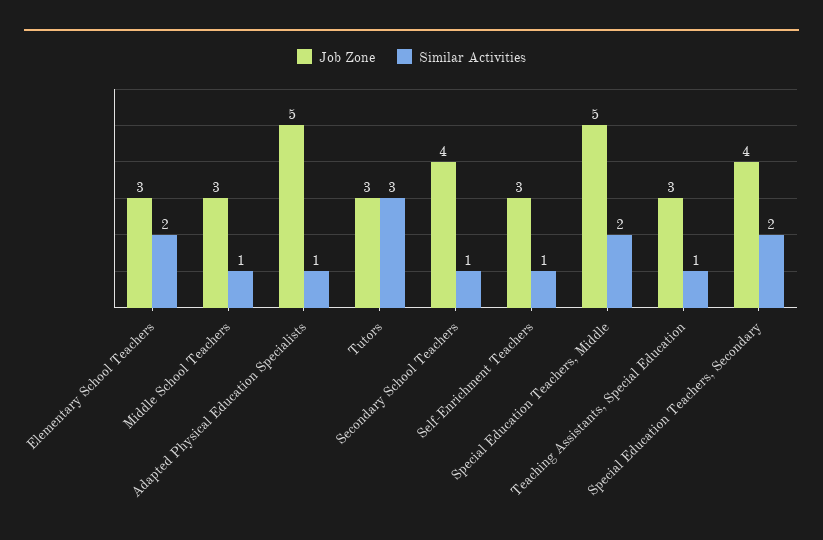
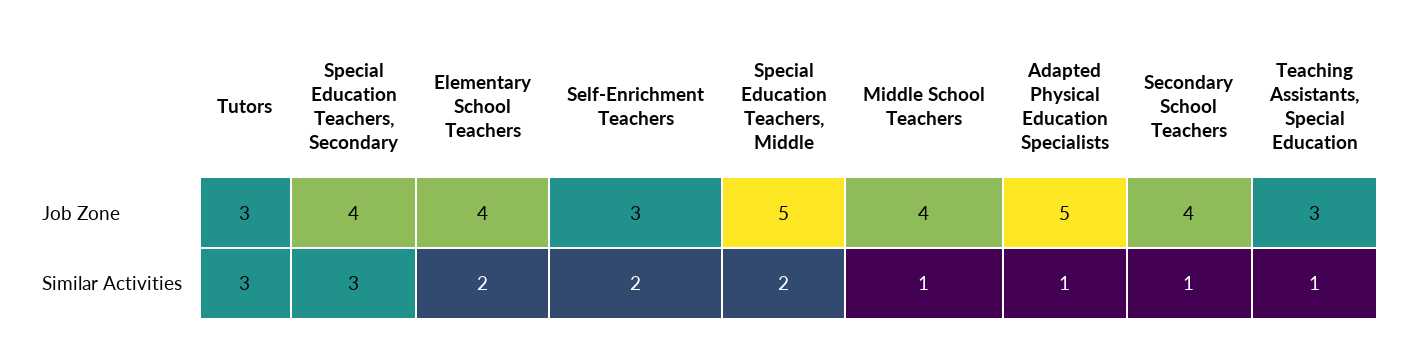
  {
    "Job Zone": {
-     "Elementary School Teachers": 3,
+     "Elementary School Teachers": 4,
-     "Middle School Teachers": 3,
+     "Middle School Teachers": 4,
      "Adapted Physical Education Specialists": 5,
      "Tutors": 3,
      "Secondary School Teachers": 4,
      "Self-Enrichment Teachers": 3,
      "Special Education Teachers, Middle": 5,
      "Teaching Assistants, Special Education": 3,
      "Special Education Teachers, Secondary": 4
    },
    "Similar Activities": {
      "Elementary School Teachers": 2,
      "Middle School Teachers": 1,
      "Adapted Physical Education Specialists": 1,
      "Tutors": 3,
      "Secondary School Teachers": 1,
-     "Self-Enrichment Teachers": 1,
+     "Self-Enrichment Teachers": 2,
      "Special Education Teachers, Middle": 2,
      "Teaching Assistants, Special Education": 1,
-     "Special Education Teachers, Secondary": 2
+     "Special Education Teachers, Secondary": 3
    }
  }

